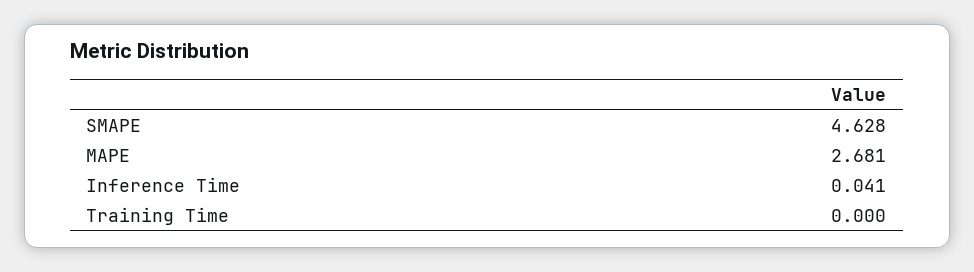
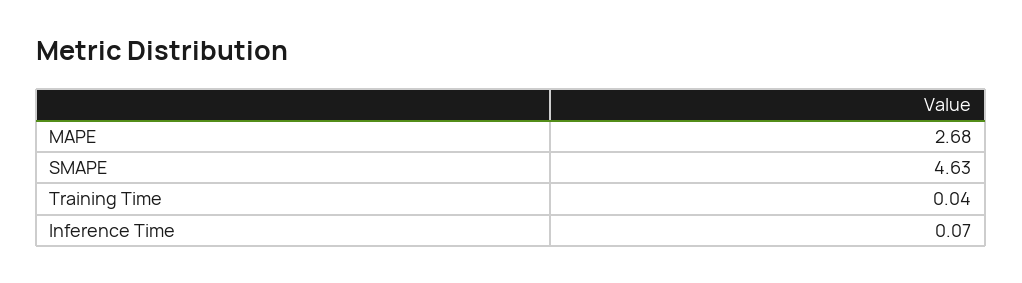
  {
    "SMAPE": 4.628,
    "MAPE": 2.681,
-   "Inference Time": 0.041,
+   "Inference Time": 0.07,
-   "Training Time": 0
+   "Training Time": 0.04
  }

